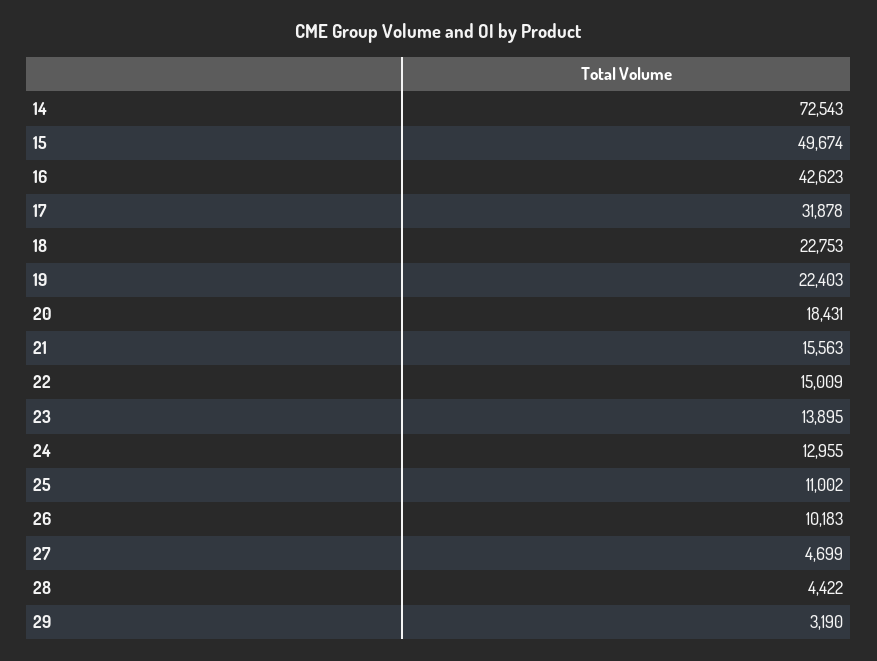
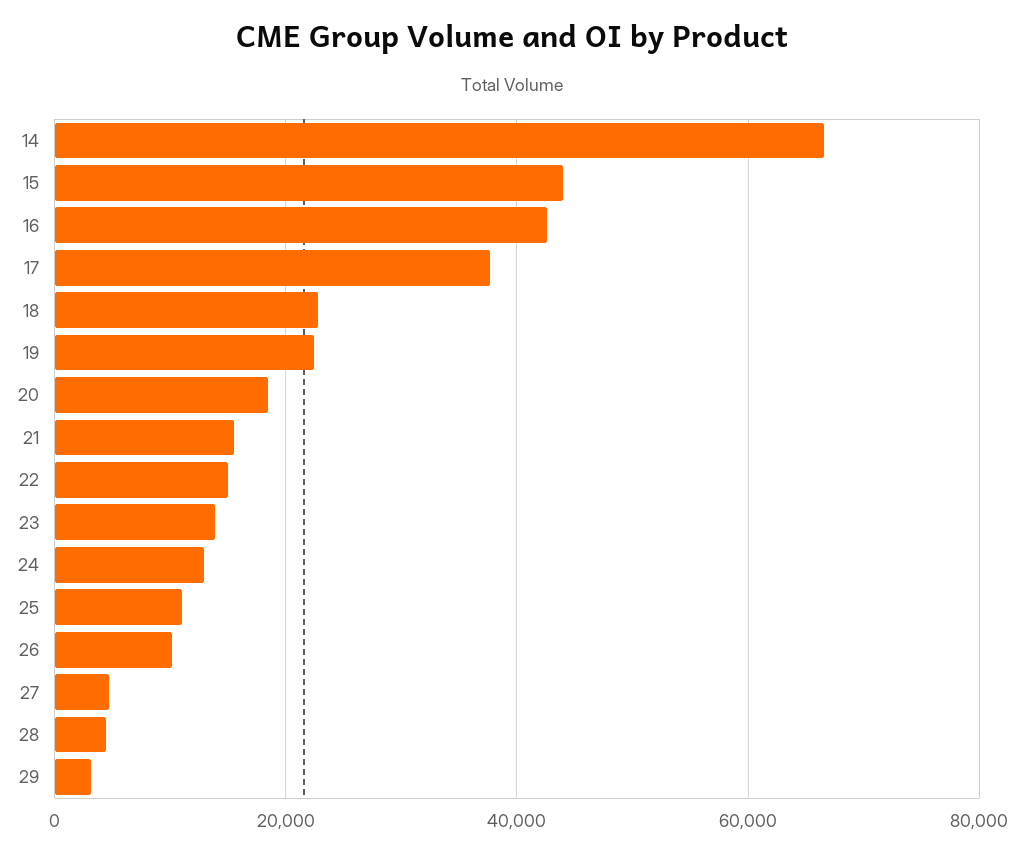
  {
-   "14": 72543,
+   "14": 66000,
-   "15": 49674,
+   "15": 44000,
    "16": 42623,
-   "17": 31878,
+   "17": 38000,
    "18": 22753,
    "19": 22403,
    "20": 18431,
    "21": 15563,
    "22": 15009,
    "23": 13895,
    "24": 12955,
    "25": 11002,
    "26": 10183,
    "27": 4699,
    "28": 4422,
    "29": 3190
  }

